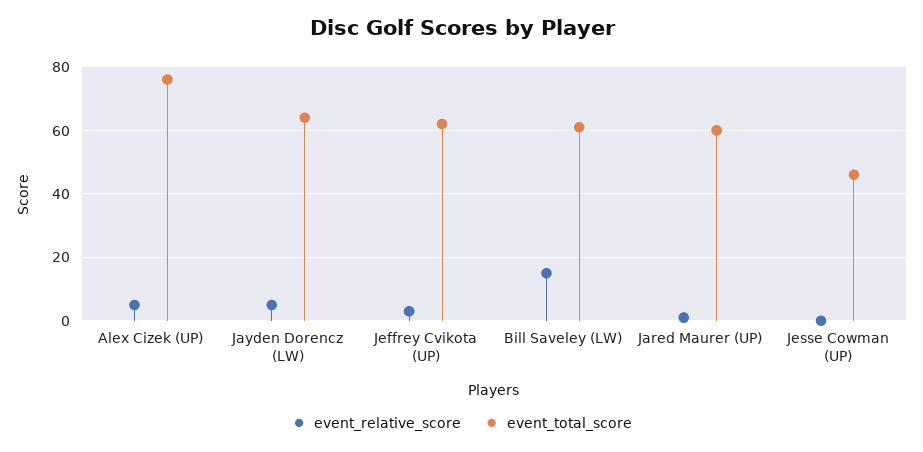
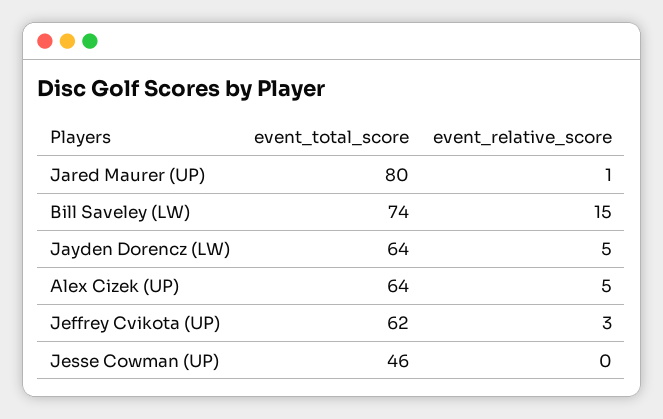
  {
    "event_relative_score": {
      "Alex Cizek (UP)": 5,
      "Jayden Dorencz (LW)": 5,
      "Jeffrey Cvikota (UP)": 3,
      "Bill Saveley (LW)": 15,
      "Jared Maurer (UP)": 1,
      "Jesse Cowman (UP)": 0
    },
    "event_total_score": {
-     "Alex Cizek (UP)": 75,
+     "Alex Cizek (UP)": 64,
      "Jayden Dorencz (LW)": 64,
      "Jeffrey Cvikota (UP)": 62,
-     "Bill Saveley (LW)": 60,
+     "Bill Saveley (LW)": 74,
-     "Jared Maurer (UP)": 60,
+     "Jared Maurer (UP)": 80,
      "Jesse Cowman (UP)": 46
    }
  }

